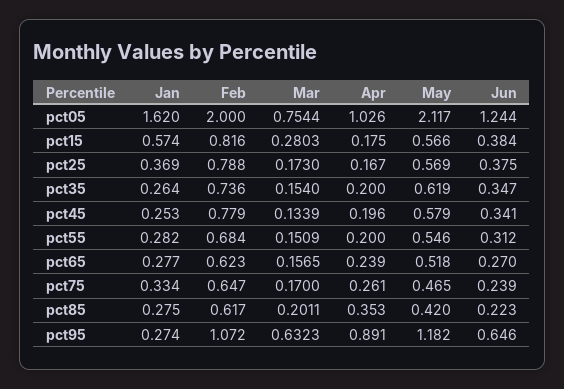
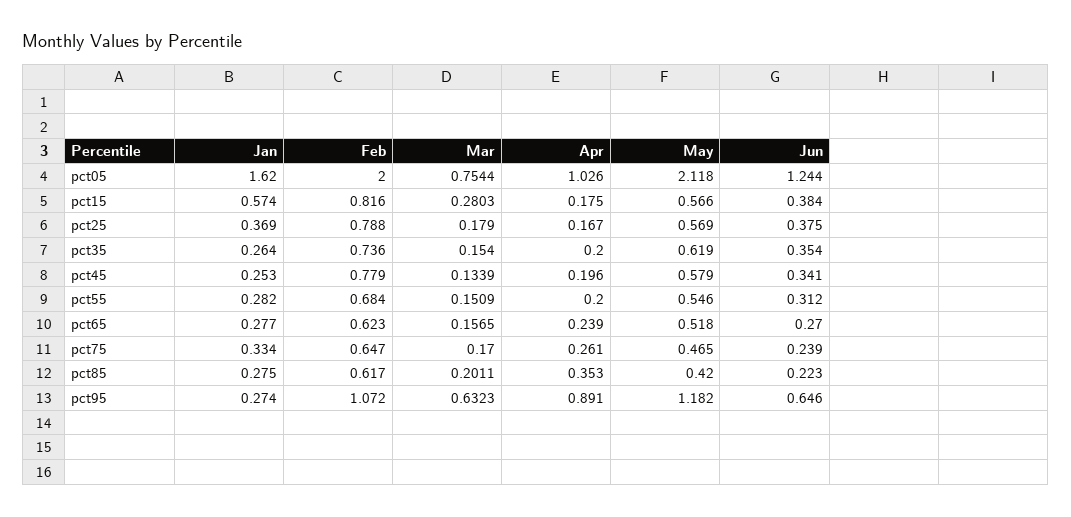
  {
    "Jan": {
      "pct05": 1.62,
      "pct15": 0.574,
      "pct25": 0.369,
      "pct35": 0.264,
      "pct45": 0.253,
      "pct55": 0.282,
      "pct65": 0.277,
      "pct75": 0.334,
      "pct85": 0.275,
      "pct95": 0.274
    },
    "Feb": {
      "pct05": 2,
      "pct15": 0.816,
      "pct25": 0.788,
      "pct35": 0.736,
      "pct45": 0.779,
      "pct55": 0.684,
      "pct65": 0.623,
      "pct75": 0.647,
      "pct85": 0.617,
      "pct95": 1.072
    },
    "Mar": {
      "pct05": 0.7544,
      "pct15": 0.2803,
-     "pct25": 0.173,
+     "pct25": 0.179,
      "pct35": 0.154,
      "pct45": 0.1339,
      "pct55": 0.1509,
      "pct65": 0.1565,
      "pct75": 0.17,
      "pct85": 0.2011,
      "pct95": 0.6323
    },
    "Apr": {
      "pct05": 1.026,
      "pct15": 0.175,
      "pct25": 0.167,
      "pct35": 0.2,
      "pct45": 0.196,
      "pct55": 0.2,
      "pct65": 0.239,
      "pct75": 0.261,
      "pct85": 0.353,
      "pct95": 0.891
    },
    "May": {
-     "pct05": 2.117,
+     "pct05": 2.118,
      "pct15": 0.566,
      "pct25": 0.569,
      "pct35": 0.619,
      "pct45": 0.579,
      "pct55": 0.546,
      "pct65": 0.518,
      "pct75": 0.465,
      "pct85": 0.42,
      "pct95": 1.182
    },
    "Jun": {
      "pct05": 1.244,
      "pct15": 0.384,
      "pct25": 0.375,
-     "pct35": 0.347,
+     "pct35": 0.354,
      "pct45": 0.341,
      "pct55": 0.312,
      "pct65": 0.27,
      "pct75": 0.239,
      "pct85": 0.223,
      "pct95": 0.646
    }
  }

